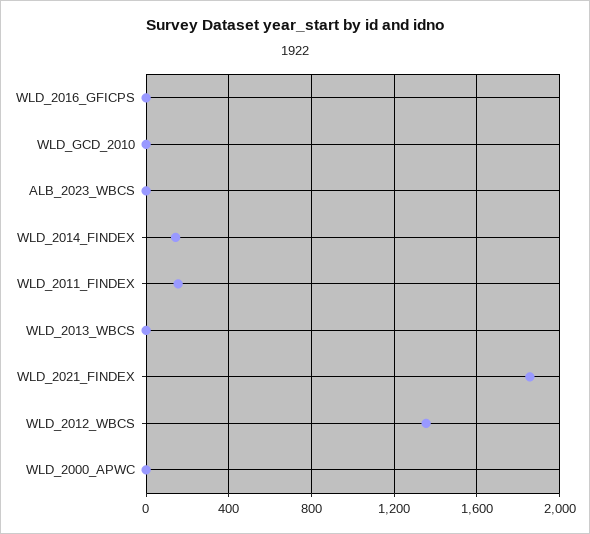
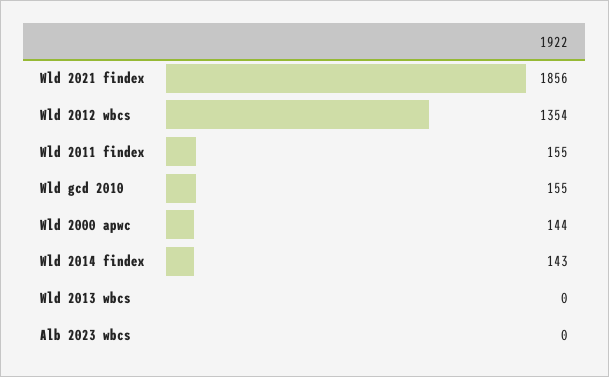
  {
-   "WLD_2016_GFICPS": 0,
-   "WLD_GCD_2010": 0,
+   "WLD_GCD_2010": 155,
    "ALB_2023_WBCS": 0,
    "WLD_2014_FINDEX": 143,
    "WLD_2011_FINDEX": 155,
    "WLD_2013_WBCS": 0,
    "WLD_2021_FINDEX": 1856,
    "WLD_2012_WBCS": 1354,
-   "WLD_2000_APWC": 0
+   "WLD_2000_APWC": 144
  }

